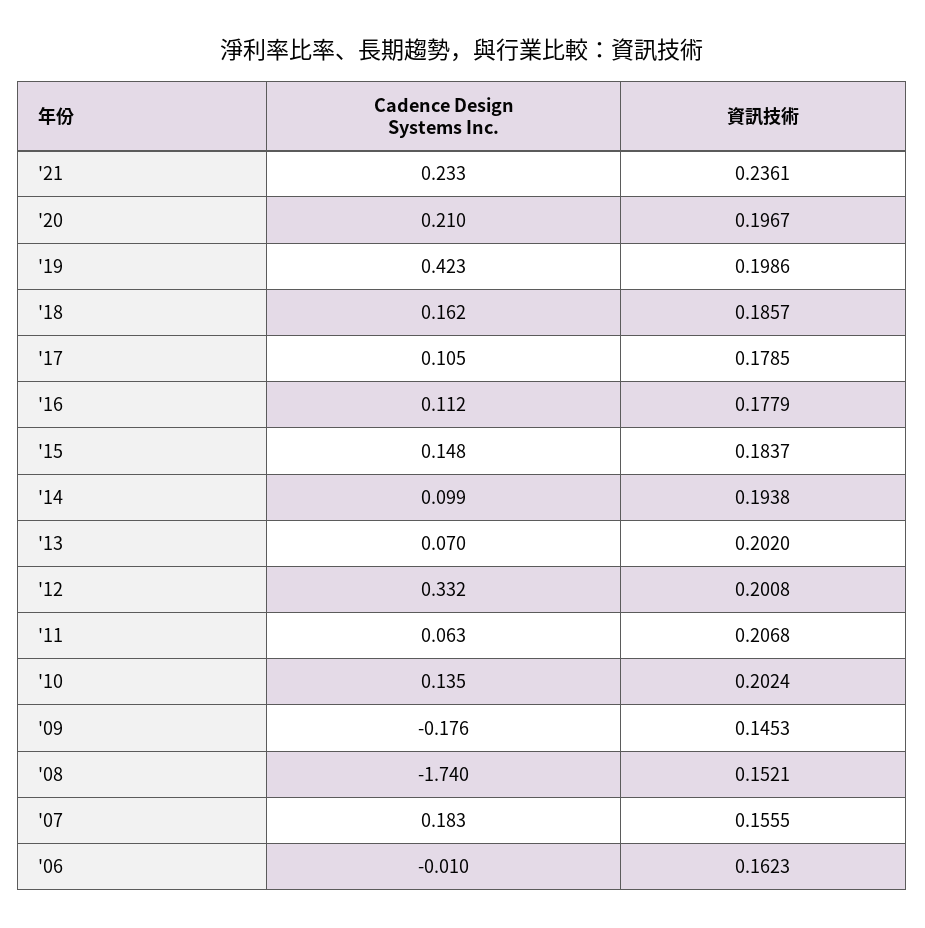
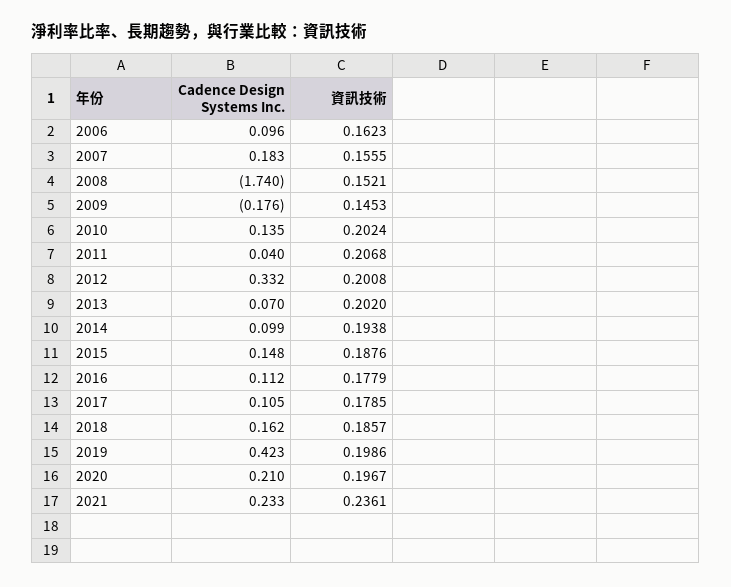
  {
    "Cadence Design Systems Inc.": {
      "'21": 0.233,
      "'20": 0.21,
      "'19": 0.423,
      "'18": 0.162,
      "'17": 0.105,
      "'16": 0.112,
      "'15": 0.148,
      "'14": 0.099,
      "'13": 0.07,
      "'12": 0.332,
-     "'11": 0.063,
+     "'11": 0.04,
      "'10": 0.135,
      "'09": -0.176,
      "'08": -1.74,
      "'07": 0.183,
-     "'06": -0.01
+     "'06": 0.096
    },
    "資訊技術": {
      "'21": 0.2361,
      "'20": 0.1967,
      "'19": 0.1986,
      "'18": 0.1857,
      "'17": 0.1785,
      "'16": 0.1779,
-     "'15": 0.1837,
+     "'15": 0.1876,
      "'14": 0.1938,
      "'13": 0.202,
      "'12": 0.2008,
      "'11": 0.2068,
      "'10": 0.2024,
      "'09": 0.1453,
      "'08": 0.1521,
      "'07": 0.1555,
      "'06": 0.1623
    }
  }

